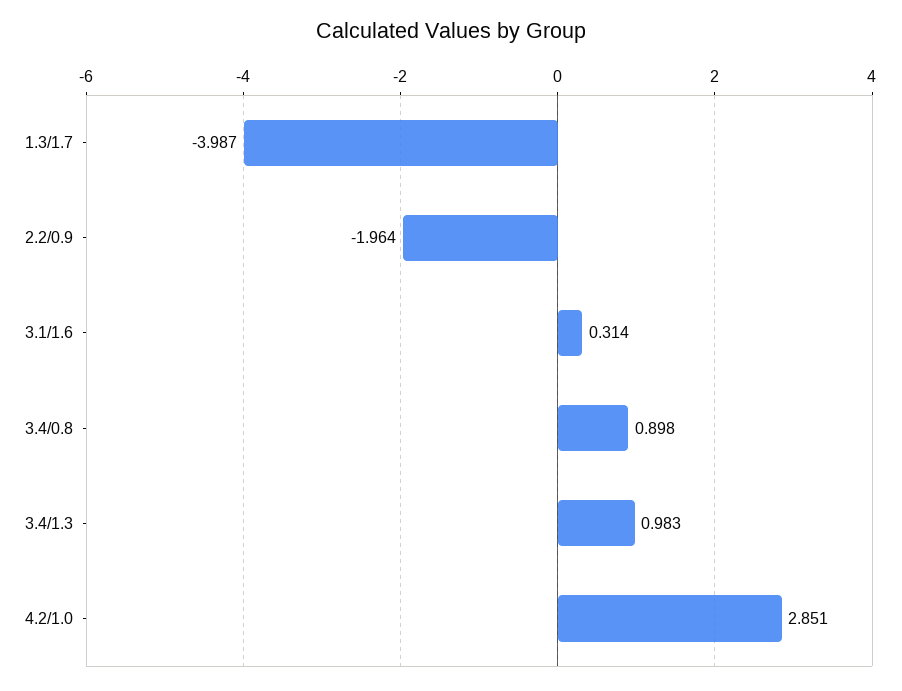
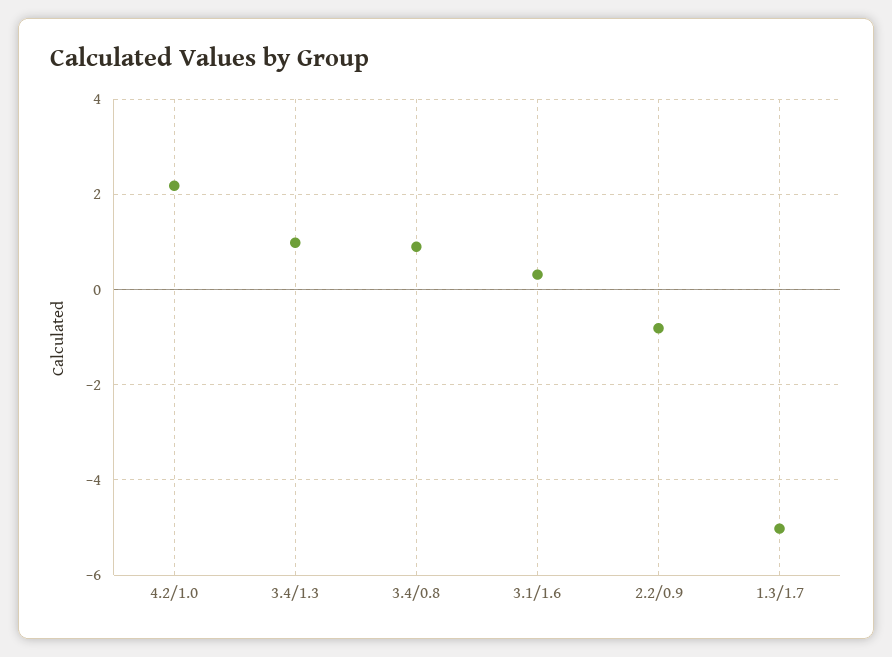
  {
-   "1.3/1.7": -3.987,
+   "1.3/1.7": -5,
-   "2.2/0.9": -1.964,
+   "2.2/0.9": -0.8,
    "3.1/1.6": 0.314,
    "3.4/0.8": 0.898,
    "3.4/1.3": 0.983,
-   "4.2/1.0": 2.851
+   "4.2/1.0": 2.2
  }

